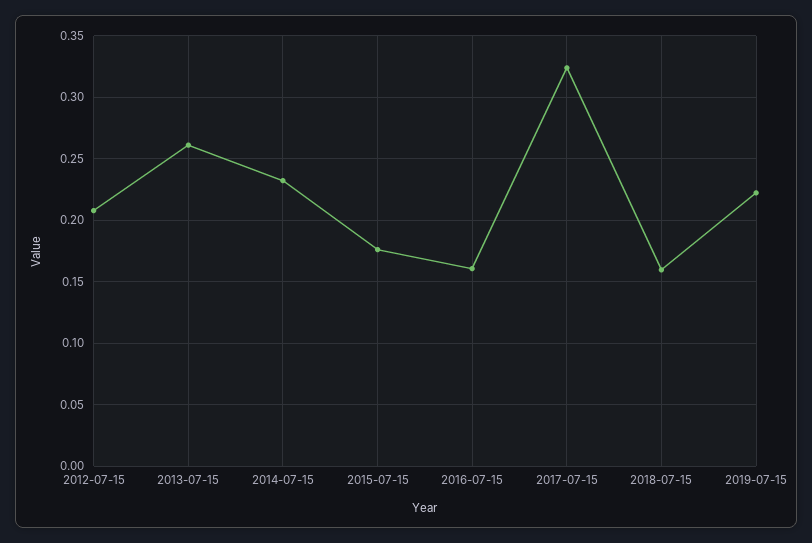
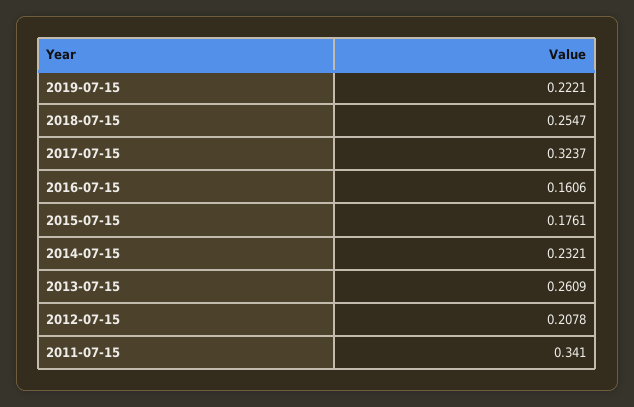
  {
    "2012-07-15": 0.2078,
    "2013-07-15": 0.2609,
    "2014-07-15": 0.2321,
    "2015-07-15": 0.1761,
    "2016-07-15": 0.1606,
    "2017-07-15": 0.3237,
-   "2018-07-15": 0.16,
+   "2018-07-15": 0.2547,
-   "2019-07-15": 0.2221
+   "2019-07-15": 0.2221,
+   "2011-07-15": 0.341
  }

